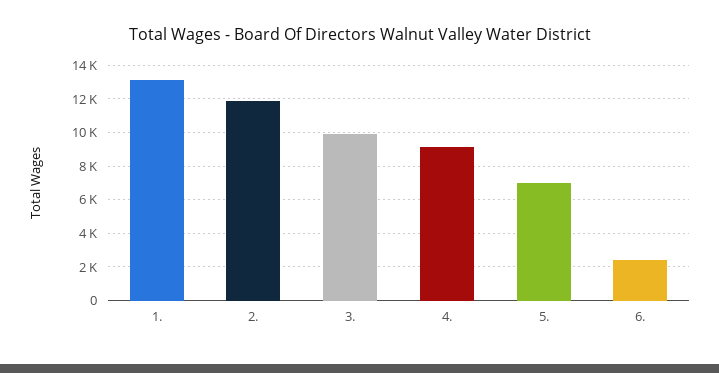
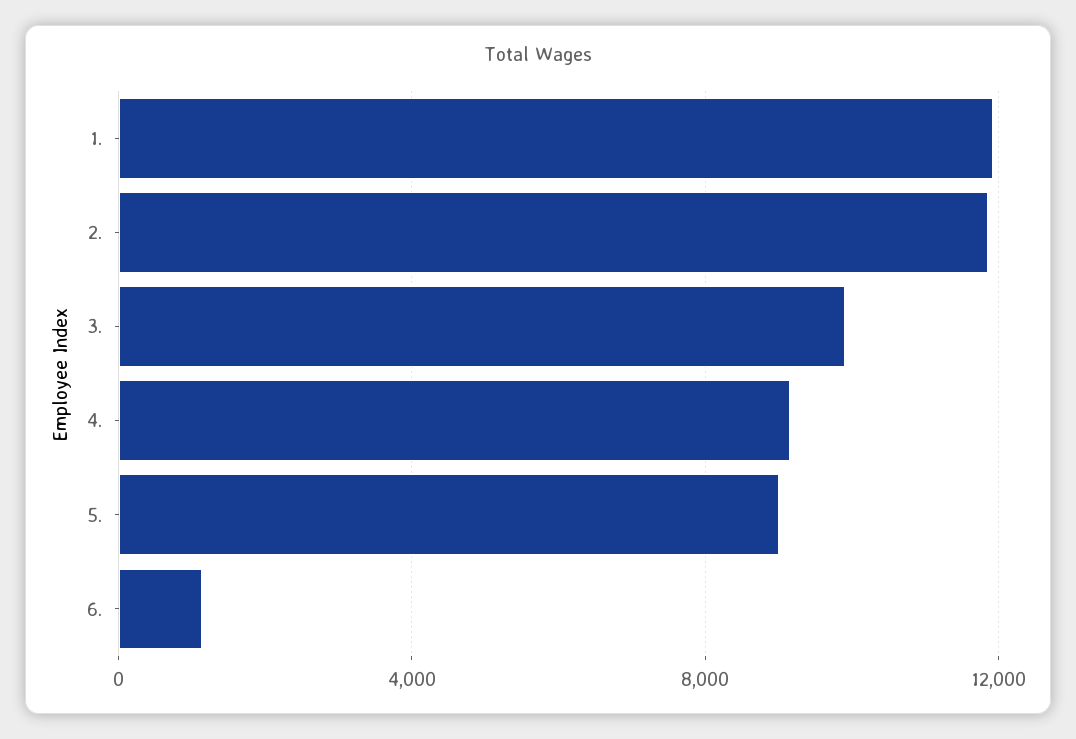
  {
-   "1.": 13000,
+   "1.": 12000,
    "2.": 12000,
    "3.": 10000,
    "4.": 9000,
-   "5.": 7000,
+   "5.": 9000,
-   "6.": 2500
+   "6.": 1000
  }

